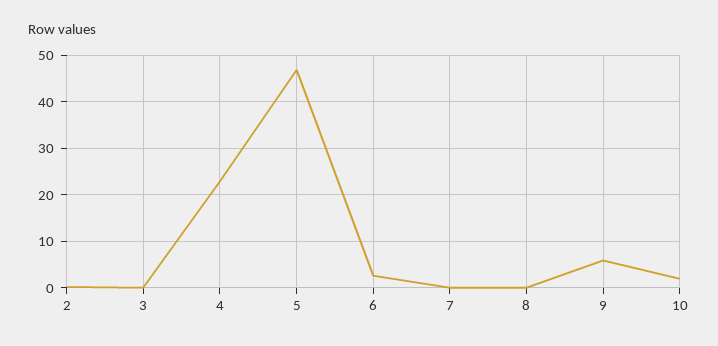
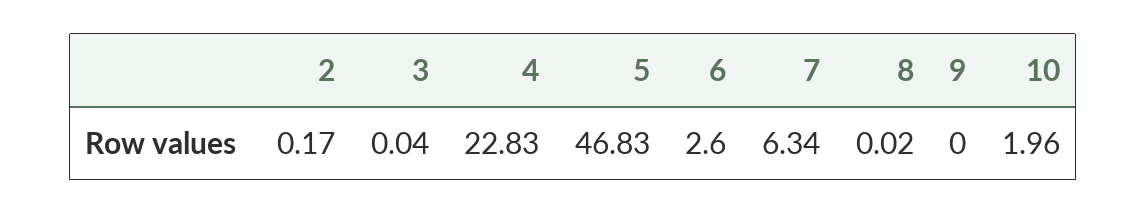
  {
    "2": 0.17,
    "3": 0.04,
    "4": 22.83,
    "5": 46.83,
    "6": 2.6,
-   "7": 0,
+   "7": 6.34,
    "8": 0.02,
-   "9": 6,
+   "9": 0,
    "10": 1.96
  }

